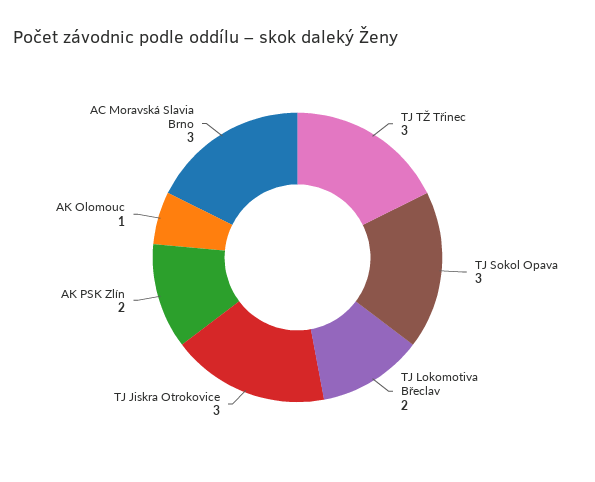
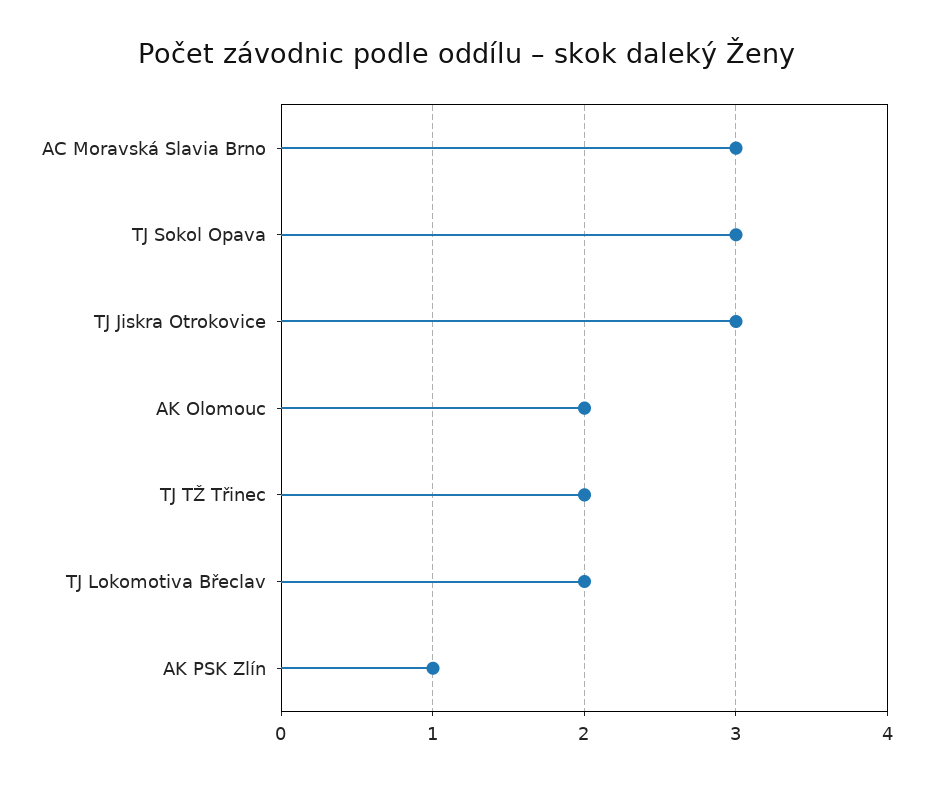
  {
-   "TJ TŽ Třinec": 3,
+   "TJ TŽ Třinec": 2,
    "TJ Sokol Opava": 3,
    "TJ Lokomotiva Břeclav": 2,
    "TJ Jiskra Otrokovice": 3,
-   "AK PSK Zlín": 2,
+   "AK PSK Zlín": 1,
-   "AK Olomouc": 1,
+   "AK Olomouc": 2,
    "AC Moravská Slavia Brno": 3
  }

